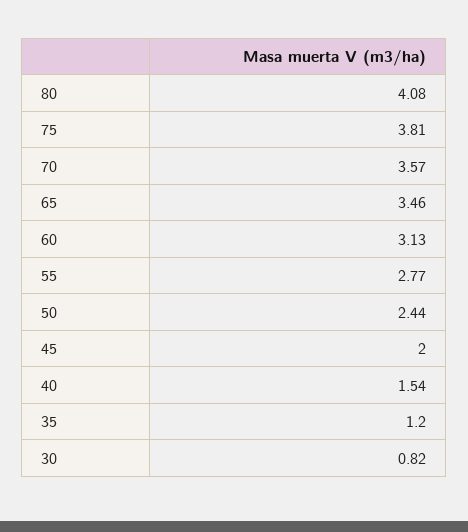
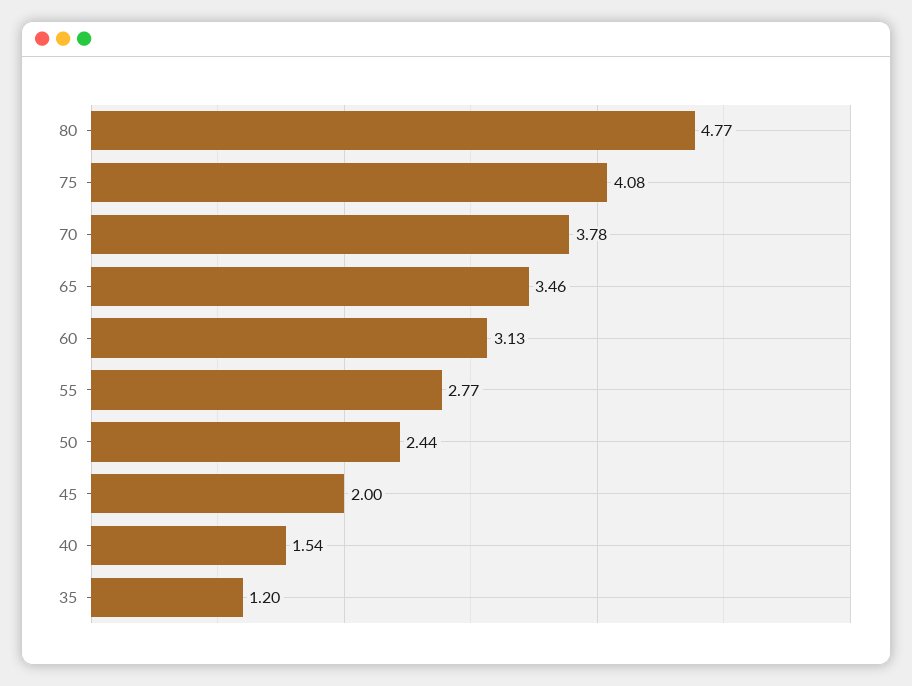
  {
-   "80": 4.08,
+   "80": 4.77,
-   "75": 3.81,
+   "75": 4.08,
-   "70": 3.57,
+   "70": 3.78,
    "65": 3.46,
    "60": 3.13,
    "55": 2.77,
    "50": 2.44,
    "45": 2,
    "40": 1.54,
-   "35": 1.2,
+   "35": 1.2
-   "30": 0.82
  }

